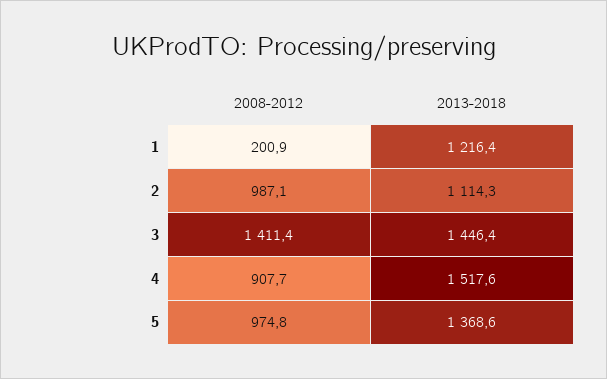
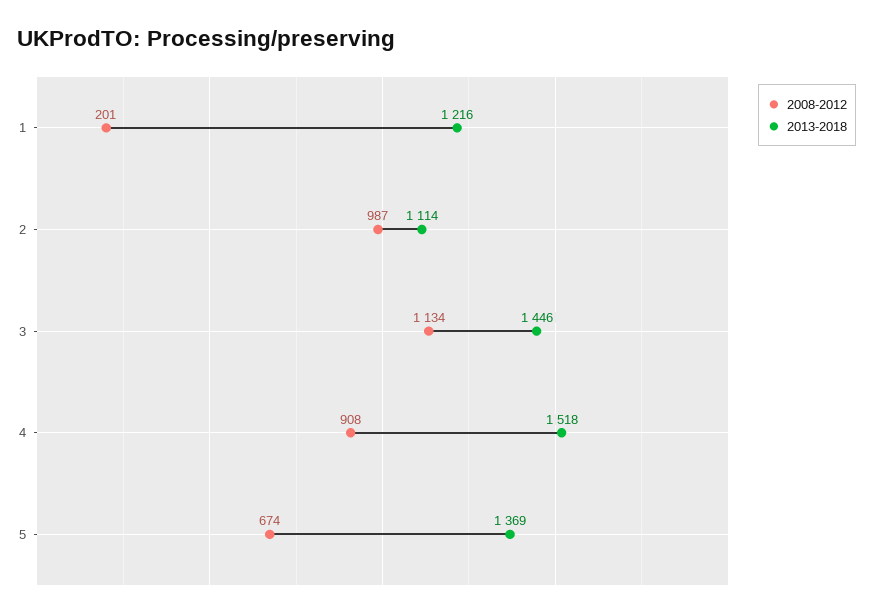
  {
    "2008-2012": {
      "1": 200.9,
      "2": 987.1,
-     "3": 1411.4,
+     "3": 1134,
      "4": 907.7,
-     "5": 974.8
+     "5": 674
    },
    "2013-2018": {
      "1": 1216.4,
      "2": 1114.3,
      "3": 1446.4,
      "4": 1517.6,
      "5": 1368.6
    }
  }

